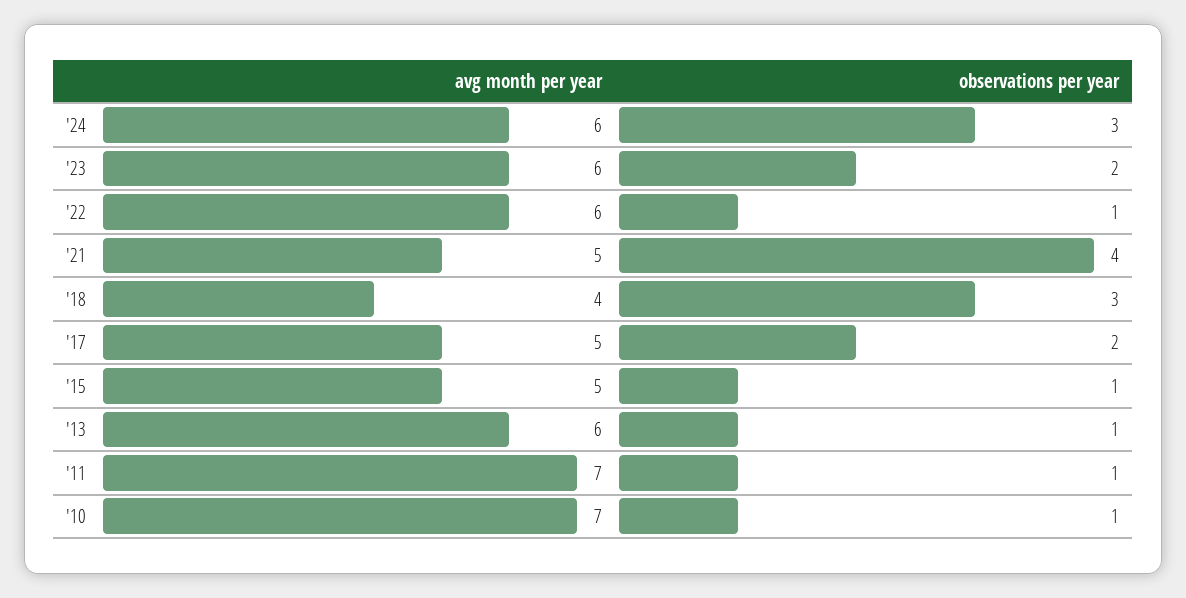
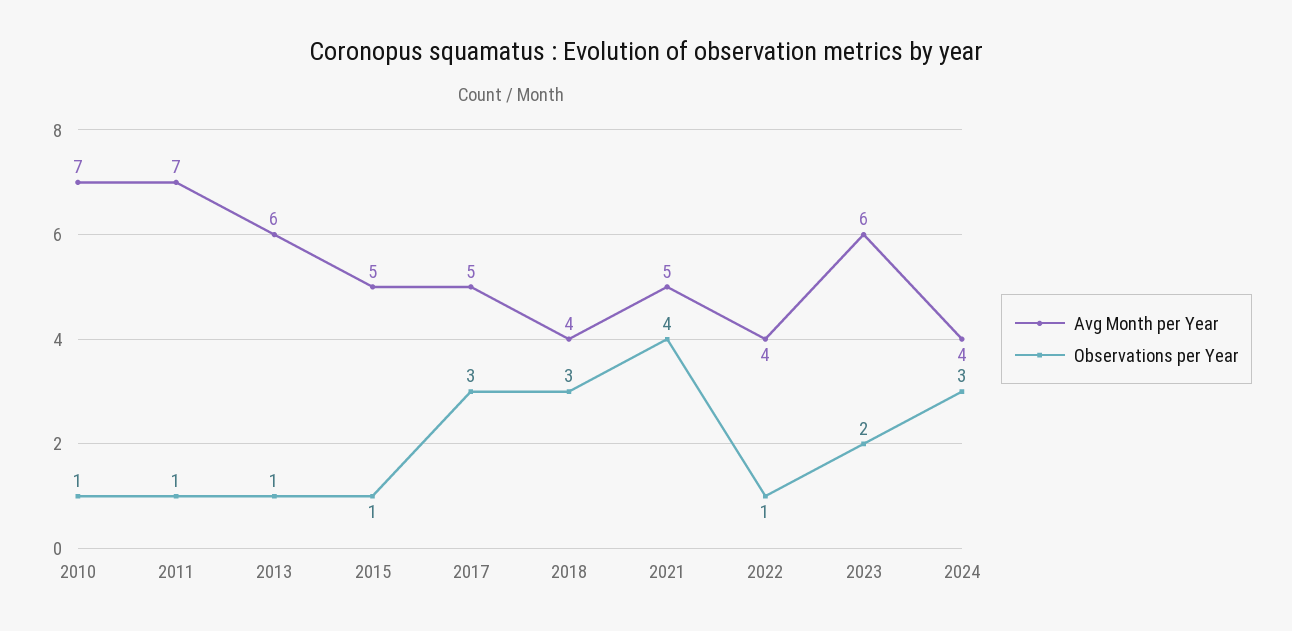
  {
    "avg month per year": {
-     "'24": 6,
+     "'24": 4,
      "'23": 6,
-     "'22": 6,
+     "'22": 4,
      "'21": 5,
      "'18": 4,
      "'17": 5,
      "'15": 5,
      "'13": 6,
      "'11": 7,
      "'10": 7
    },
    "observations per year": {
      "'24": 3,
      "'23": 2,
      "'22": 1,
      "'21": 4,
      "'18": 3,
-     "'17": 2,
+     "'17": 3,
      "'15": 1,
      "'13": 1,
      "'11": 1,
      "'10": 1
    }
  }

